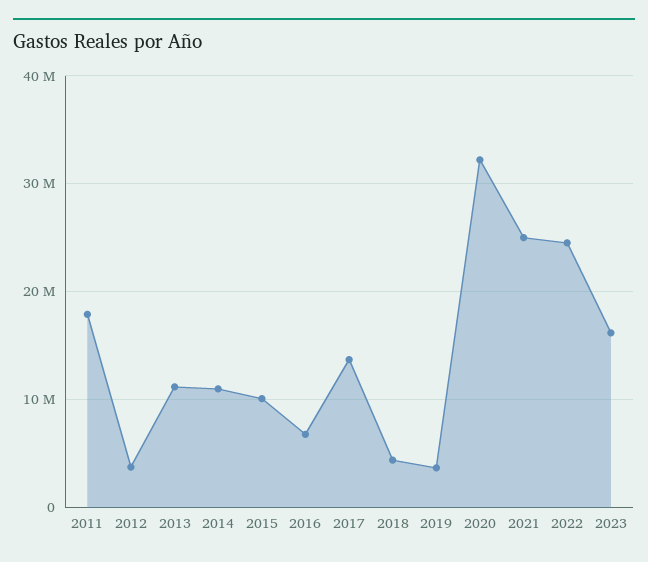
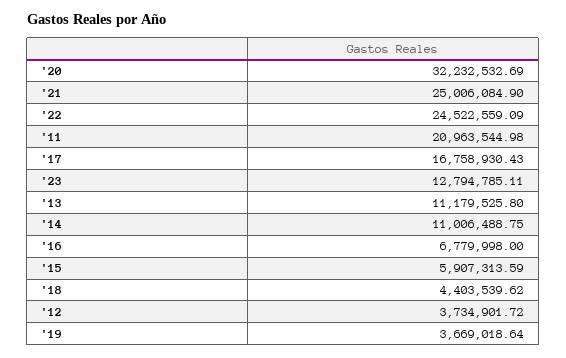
  {
-   "2011": 18000000,
+   "2011": 20963544.98,
    "2012": 3734901.72,
    "2013": 11179525.8,
    "2014": 11006488.75,
-   "2015": 10000000,
+   "2015": 5907313.59,
    "2016": 6779998,
-   "2017": 14000000,
+   "2017": 16758930.43,
    "2018": 4403539.62,
    "2019": 3669018.64,
    "2020": 32232532.69,
    "2021": 25006084.9,
    "2022": 24522559.09,
-   "2023": 16000000
+   "2023": 12794785.11
  }

